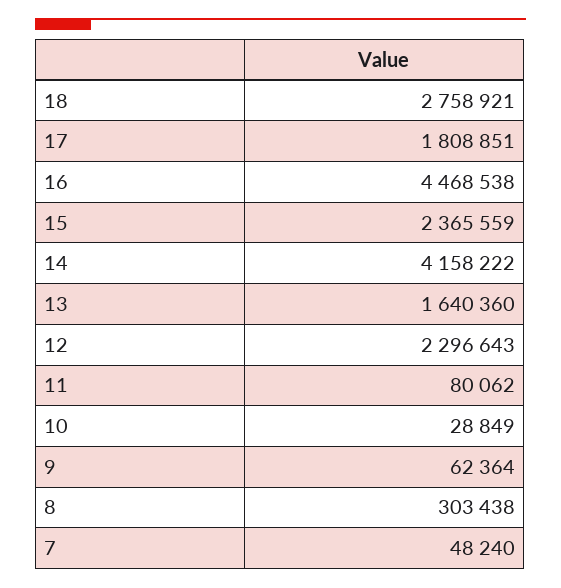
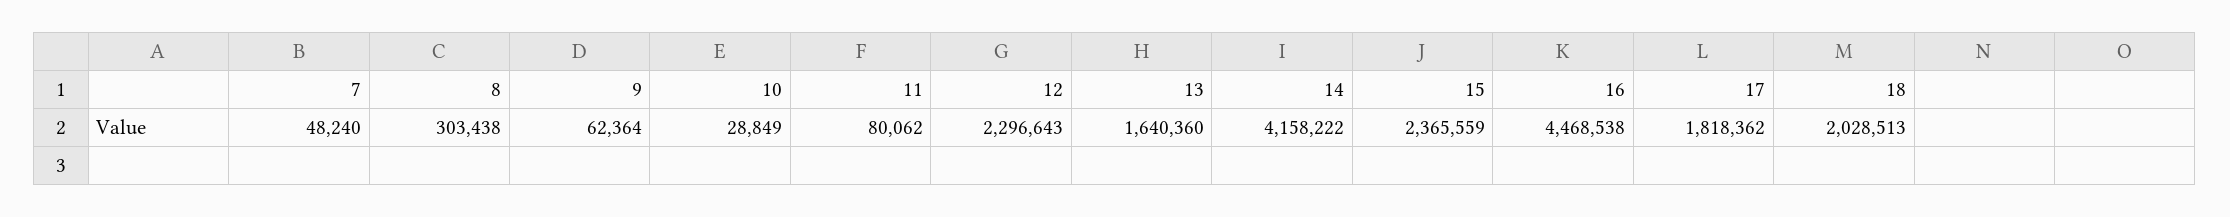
  {
-   "18": 2758921,
+   "18": 2028513,
-   "17": 1808851,
+   "17": 1818362,
    "16": 4468538,
    "15": 2365559,
    "14": 4158222,
    "13": 1640360,
    "12": 2296643,
    "11": 80062,
    "10": 28849,
    "9": 62364,
    "8": 303438,
    "7": 48240
  }

